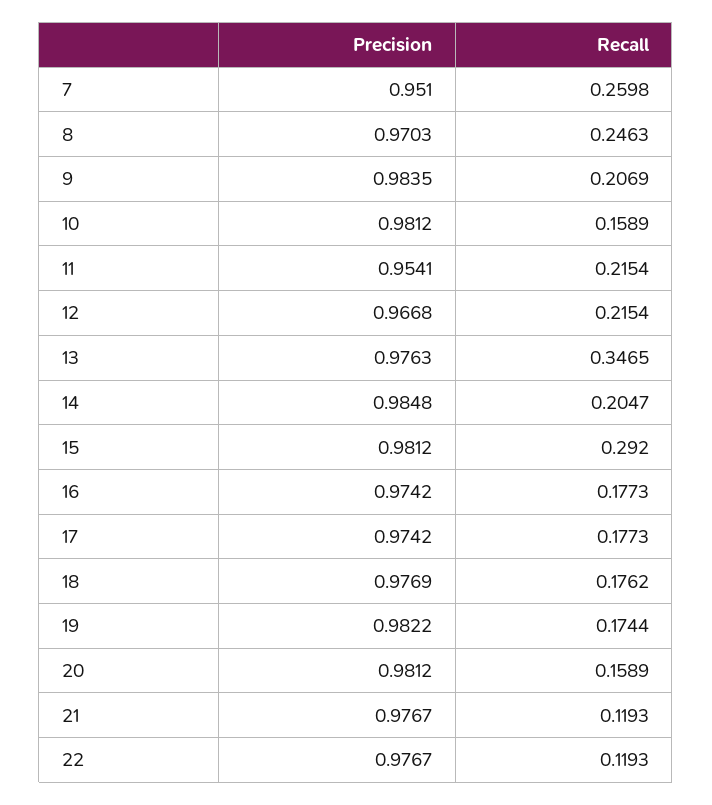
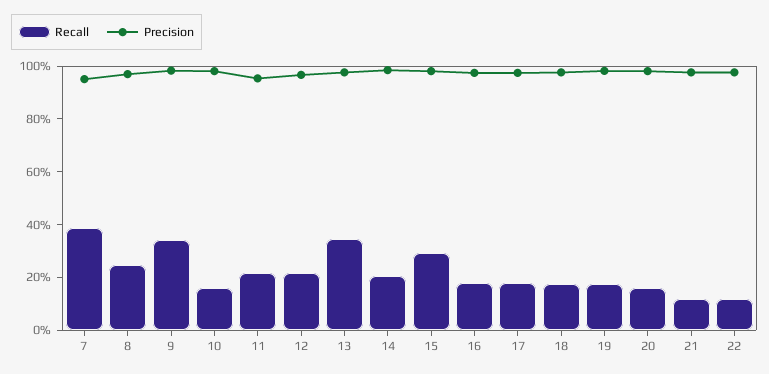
  {
    "Precision": {
      "7": 0.951,
      "8": 0.9703,
      "9": 0.9835,
      "10": 0.9812,
      "11": 0.9541,
      "12": 0.9668,
      "13": 0.9763,
      "14": 0.9848,
      "15": 0.9812,
      "16": 0.9742,
      "17": 0.9742,
      "18": 0.9769,
      "19": 0.9822,
      "20": 0.9812,
      "21": 0.9767,
      "22": 0.9767
    },
    "Recall": {
-     "7": 0.2598,
+     "7": 0.4,
      "8": 0.2463,
-     "9": 0.2069,
+     "9": 0.35,
      "10": 0.1589,
      "11": 0.2154,
      "12": 0.2154,
      "13": 0.3465,
      "14": 0.2047,
      "15": 0.292,
      "16": 0.1773,
      "17": 0.1773,
      "18": 0.1762,
      "19": 0.1744,
      "20": 0.1589,
      "21": 0.1193,
      "22": 0.1193
    }
  }

